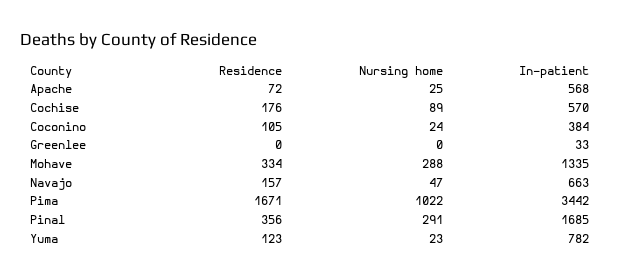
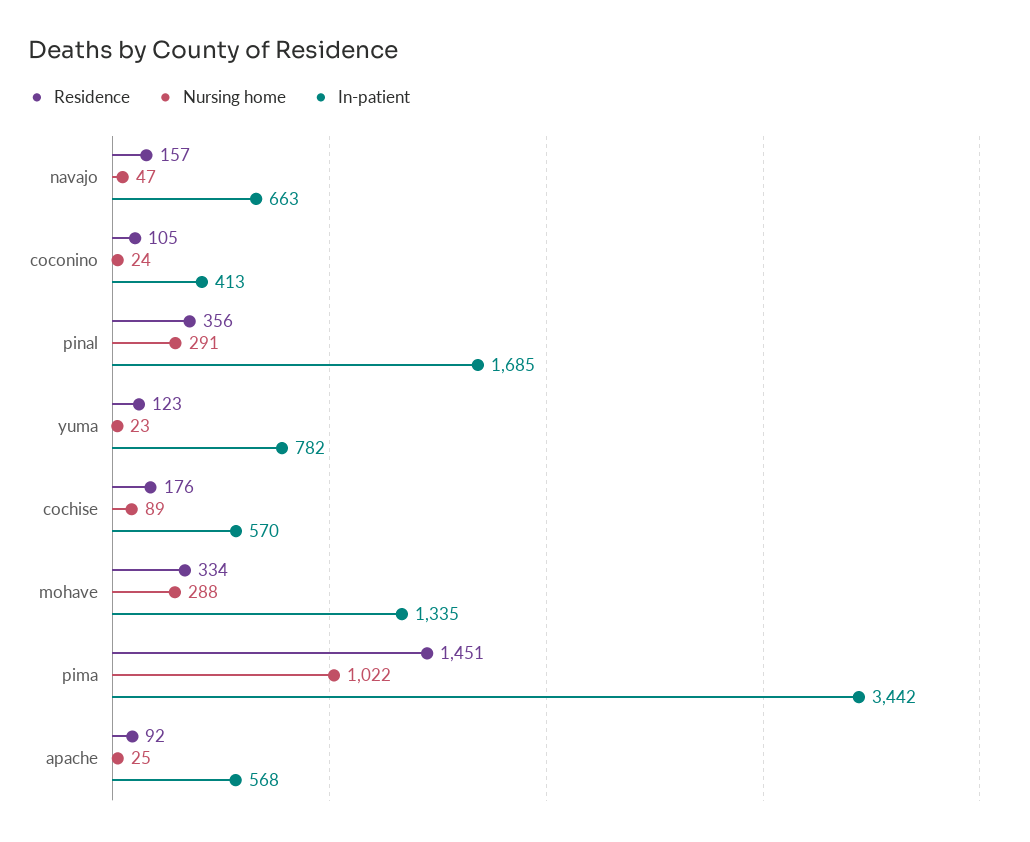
  {
    "Residence": {
-     "Apache": 72,
+     "Apache": 92,
      "Cochise": 176,
      "Coconino": 105,
-     "Greenlee": 0,
      "Mohave": 334,
      "Navajo": 157,
-     "Pima": 1671,
+     "Pima": 1451,
      "Pinal": 356,
      "Yuma": 123
    },
    "Nursing home": {
      "Apache": 25,
      "Cochise": 89,
      "Coconino": 24,
-     "Greenlee": 0,
      "Mohave": 288,
      "Navajo": 47,
      "Pima": 1022,
      "Pinal": 291,
      "Yuma": 23
    },
    "In-patient": {
      "Apache": 568,
      "Cochise": 570,
-     "Coconino": 384,
+     "Coconino": 413,
-     "Greenlee": 33,
      "Mohave": 1335,
      "Navajo": 663,
      "Pima": 3442,
      "Pinal": 1685,
      "Yuma": 782
    }
  }

